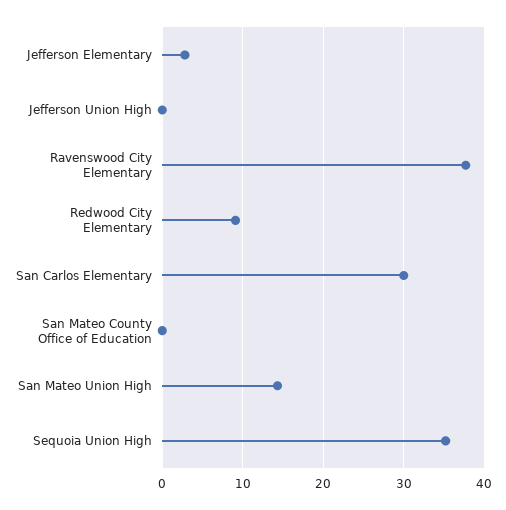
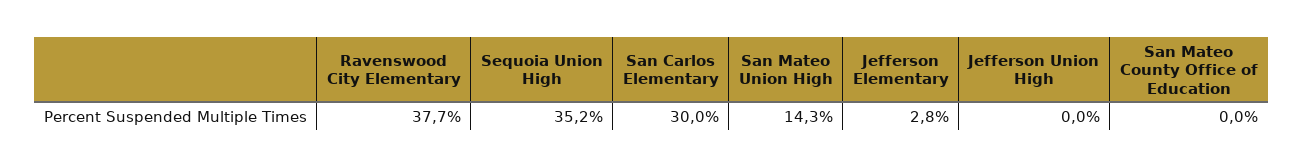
  {
    "Jefferson Elementary": 2.8,
    "Jefferson Union High": 0,
    "Ravenswood City Elementary": 37.7,
-   "Redwood City Elementary": 9,
    "San Carlos Elementary": 30,
    "San Mateo County Office of Education": 0,
    "San Mateo Union High": 14.3,
    "Sequoia Union High": 35.2
  }

